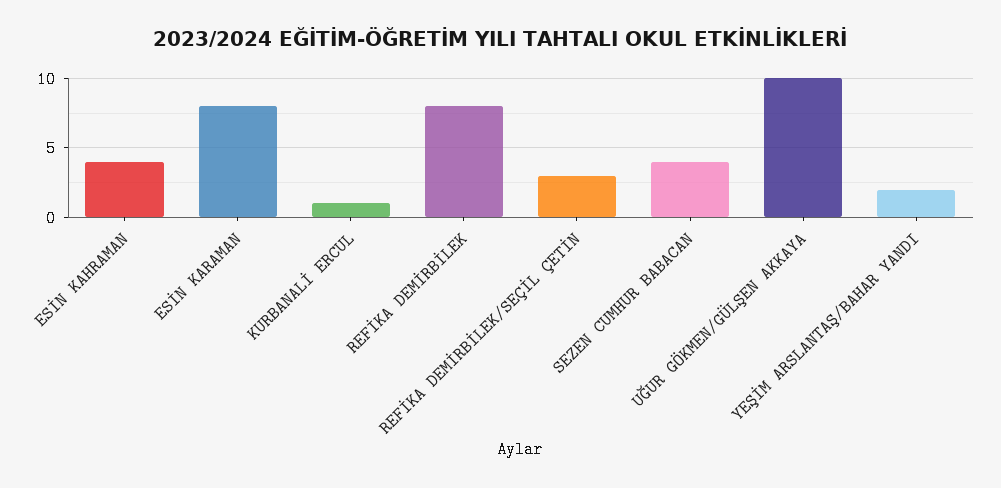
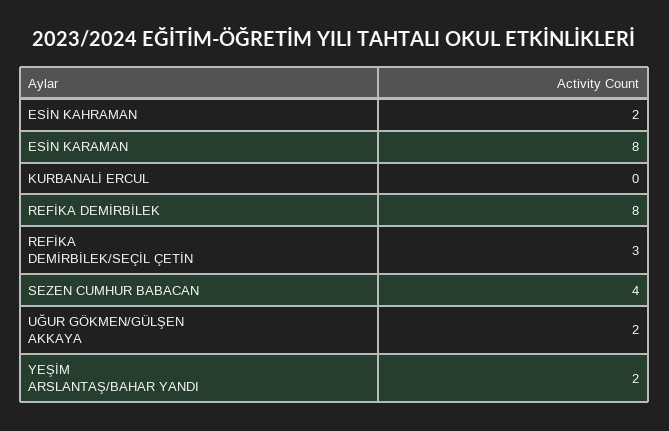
  {
-   "ESİN KAHRAMAN": 4,
+   "ESİN KAHRAMAN": 2,
    "ESİN KARAMAN": 8,
-   "KURBANALİ ERCUL": 1,
+   "KURBANALİ ERCUL": 0,
    "REFİKA DEMİRBİLEK": 8,
    "REFİKA DEMİRBİLEK/SEÇİL ÇETİN": 3,
    "SEZEN CUMHUR BABACAN": 4,
-   "UĞUR GÖKMEN/GÜLŞEN AKKAYA": 10,
+   "UĞUR GÖKMEN/GÜLŞEN AKKAYA": 2,
    "YEŞİM ARSLANTAŞ/BAHAR YANDI": 2
  }

